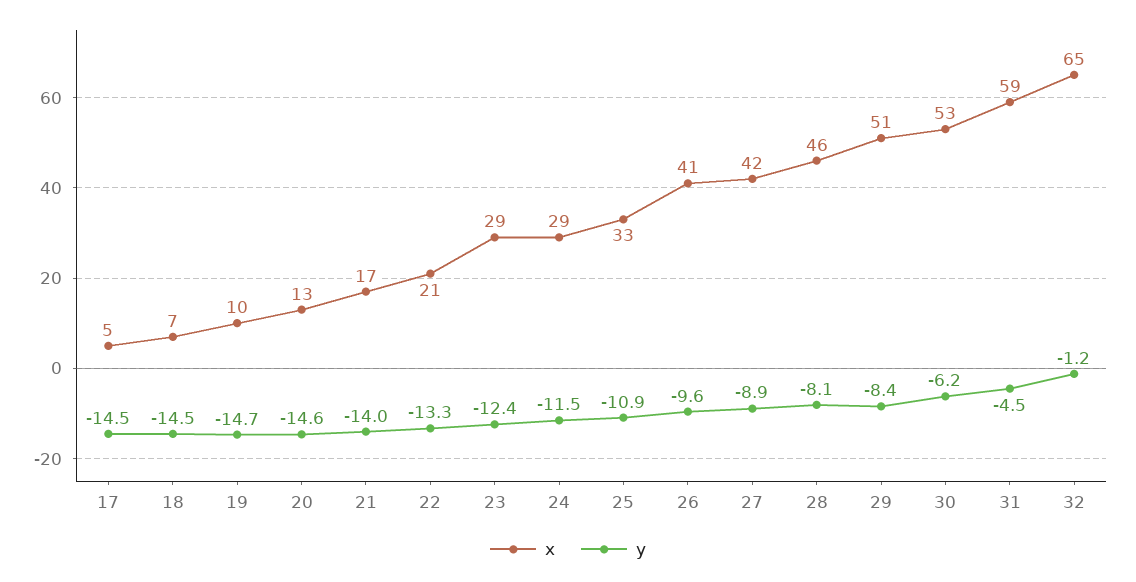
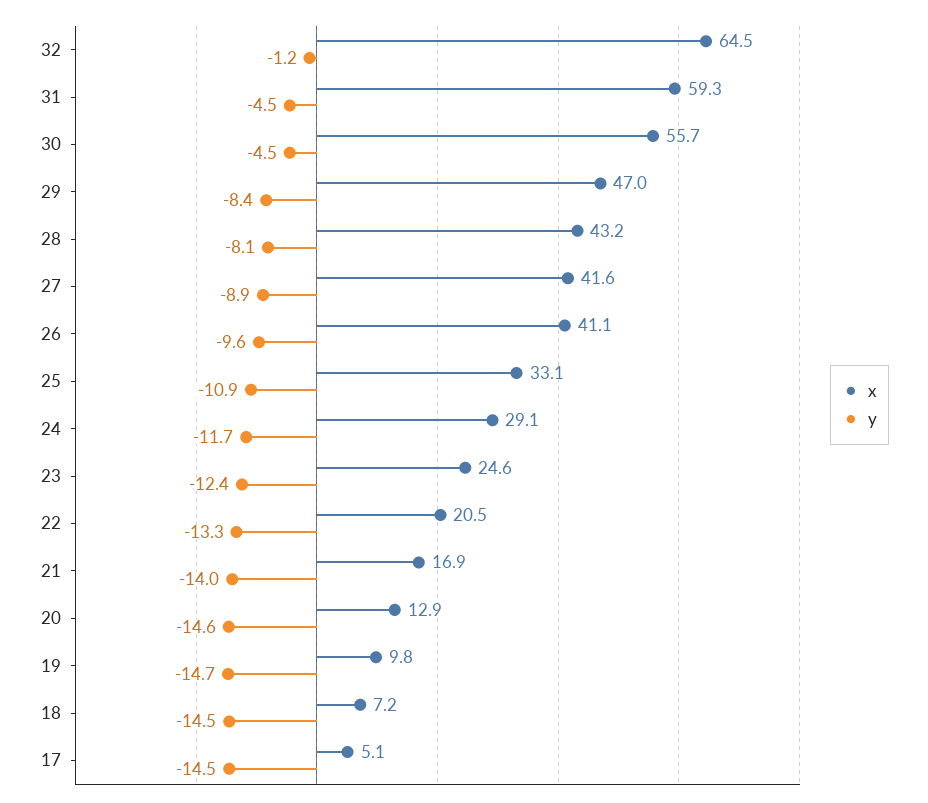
  {
    "x": {
      "17": 5.1,
      "18": 7.2,
      "19": 9.8,
      "20": 12.9,
      "21": 16.9,
      "22": 20.5,
-     "23": 29,
+     "23": 24.6,
      "24": 29.1,
      "25": 33.1,
      "26": 41.1,
      "27": 41.6,
-     "28": 46,
+     "28": 43.2,
-     "29": 51,
+     "29": 47,
-     "30": 53,
+     "30": 55.7,
      "31": 59.3,
      "32": 64.5
    },
    "y": {
      "17": -14.5,
      "18": -14.5,
      "19": -14.7,
      "20": -14.6,
      "21": -14,
      "22": -13.3,
      "23": -12.4,
-     "24": -11.5,
+     "24": -11.7,
      "25": -10.9,
      "26": -9.6,
      "27": -8.9,
      "28": -8.1,
      "29": -8.4,
-     "30": -6.2,
+     "30": -4.5,
      "31": -4.5,
      "32": -1.2
    }
  }

